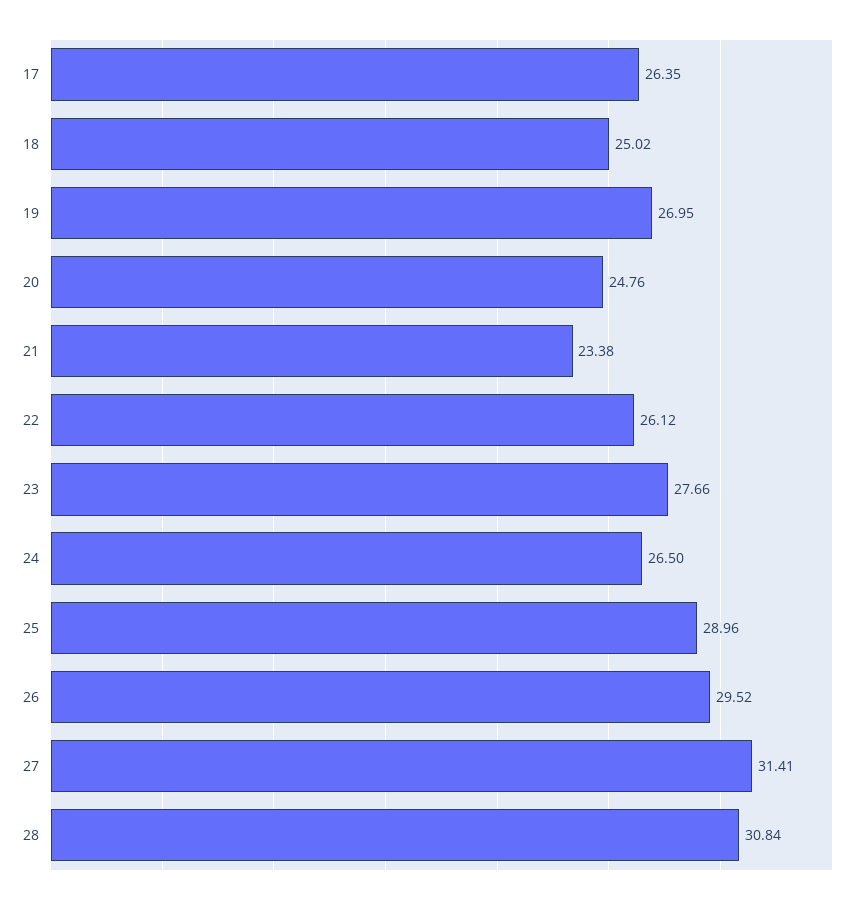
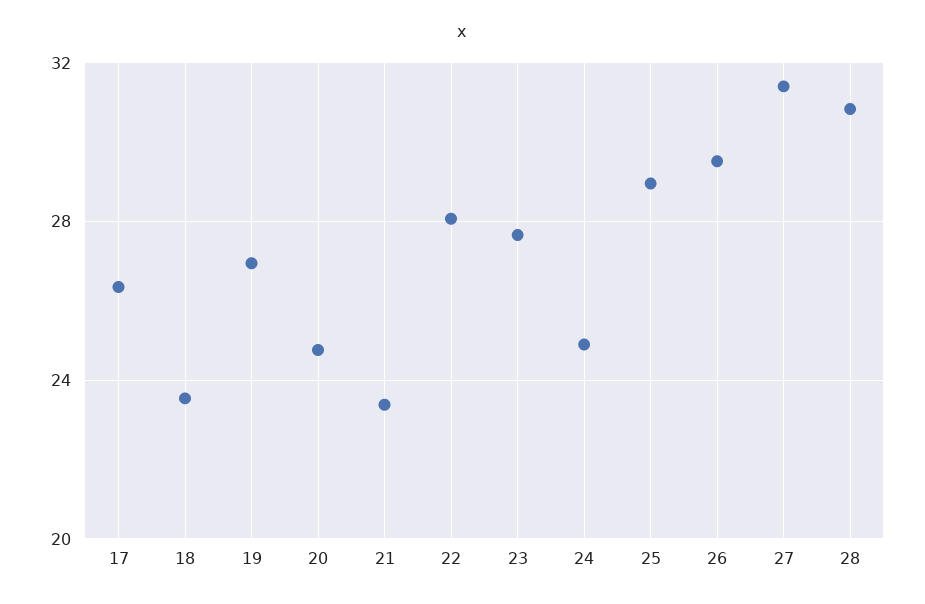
  {
    "17": 26.35,
-   "18": 25.02,
+   "18": 23.5,
    "19": 26.95,
    "20": 24.76,
    "21": 23.38,
-   "22": 26.12,
+   "22": 28,
    "23": 27.66,
-   "24": 26.5,
+   "24": 25,
    "25": 28.96,
    "26": 29.52,
    "27": 31.41,
    "28": 30.84
  }

